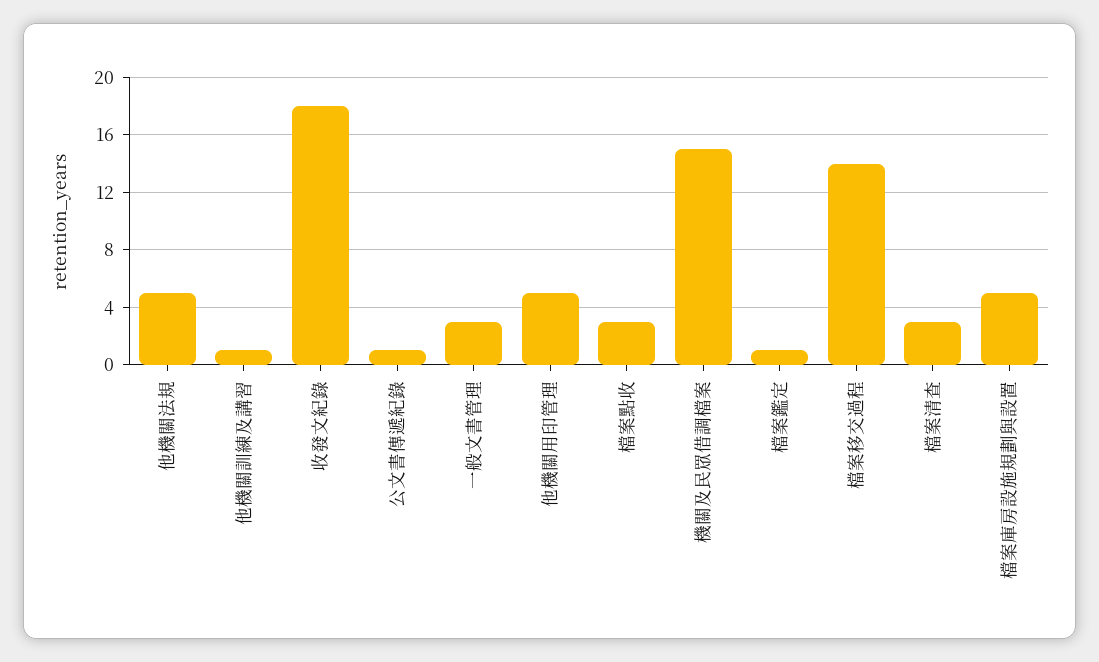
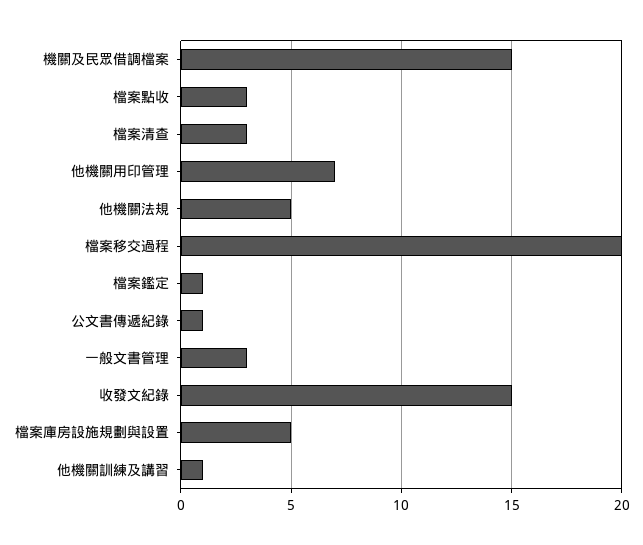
  {
    "他機關法規": 5,
    "他機關訓練及講習": 1,
-   "收發文紀錄": 18,
+   "收發文紀錄": 15,
    "公文書傳遞紀錄": 1,
    "一般文書管理": 3,
-   "他機關用印管理": 5,
+   "他機關用印管理": 7,
    "檔案點收": 3,
    "機關及民眾借調檔案": 15,
    "檔案鑑定": 1,
-   "檔案移交過程": 14,
+   "檔案移交過程": 20,
    "檔案清查": 3,
    "檔案庫房設施規劃與設置": 5
  }

